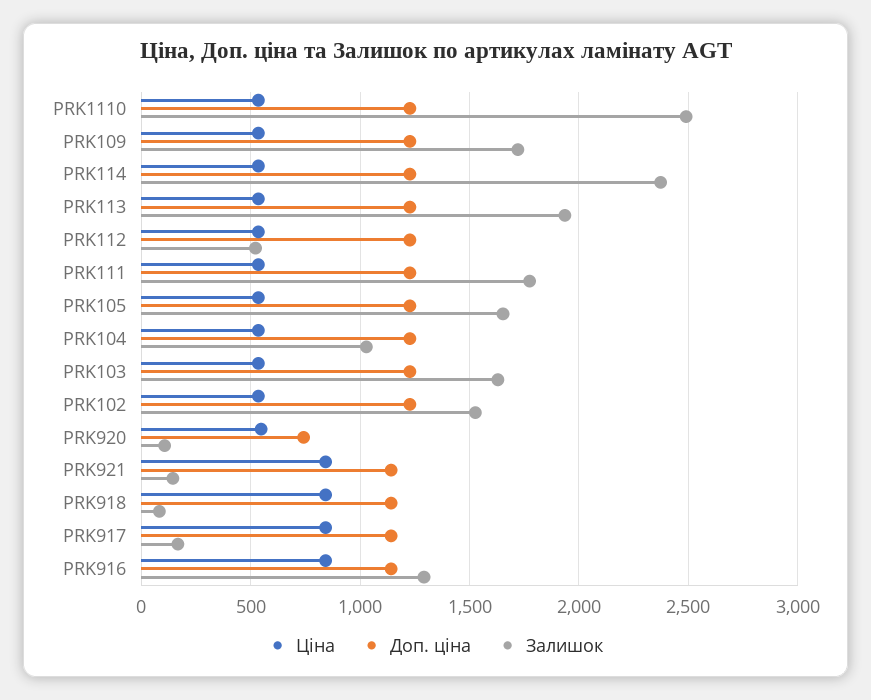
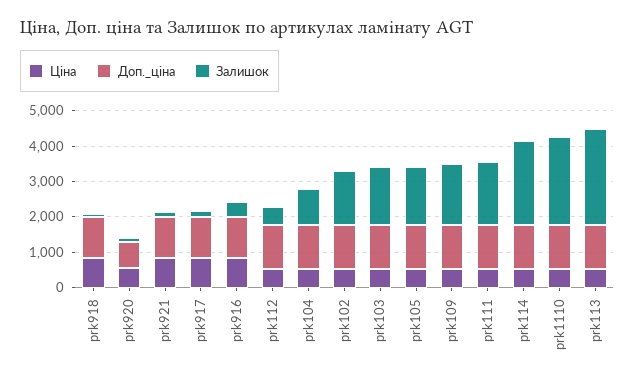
  {
    "Ціна": {
      "PRK1110": 550,
      "PRK109": 550,
      "PRK114": 550,
      "PRK113": 550,
      "PRK112": 550,
      "PRK111": 550,
      "PRK105": 550,
      "PRK104": 550,
      "PRK103": 550,
      "PRK102": 550,
      "PRK920": 550,
      "PRK921": 850,
      "PRK918": 850,
      "PRK917": 850,
      "PRK916": 850
    },
    "Доп. ціна": {
      "PRK1110": 1250,
      "PRK109": 1250,
      "PRK114": 1250,
      "PRK113": 1250,
      "PRK112": 1250,
      "PRK111": 1250,
      "PRK105": 1250,
      "PRK104": 1250,
      "PRK103": 1250,
      "PRK102": 1250,
      "PRK920": 750,
      "PRK921": 1150,
      "PRK918": 1150,
      "PRK917": 1150,
      "PRK916": 1150
    },
    "Залишок": {
      "PRK1110": 2500,
      "PRK109": 1700,
      "PRK114": 2350,
-     "PRK113": 1950,
+     "PRK113": 2750,
      "PRK112": 500,
      "PRK111": 1800,
      "PRK105": 1650,
      "PRK104": 1050,
      "PRK103": 1650,
      "PRK102": 1550,
      "PRK920": 100,
      "PRK921": 150,
      "PRK918": 100,
      "PRK917": 150,
-     "PRK916": 1300
+     "PRK916": 500
    }
  }

